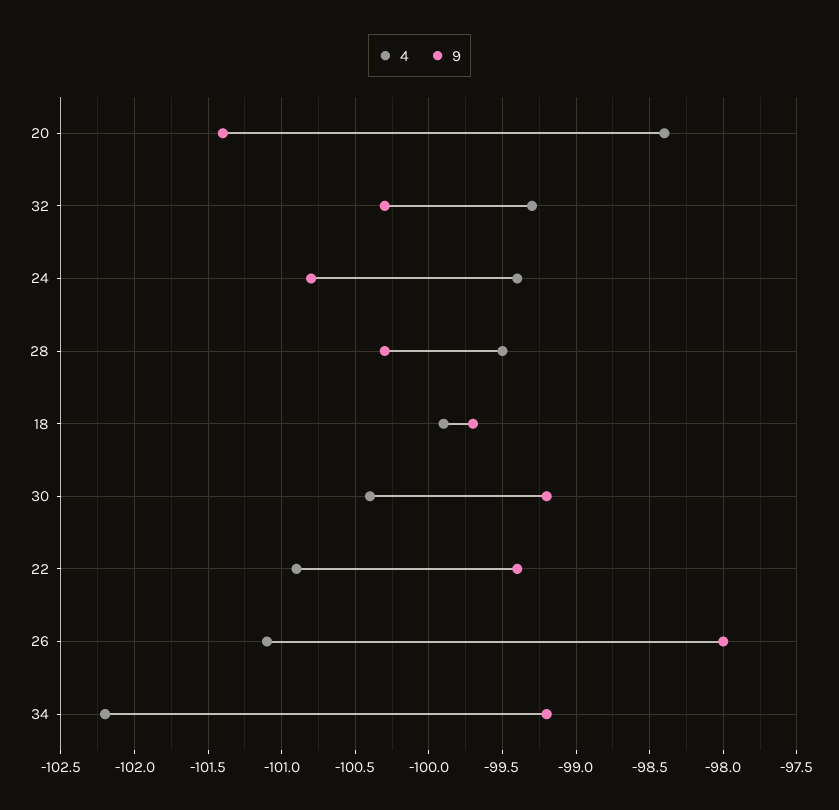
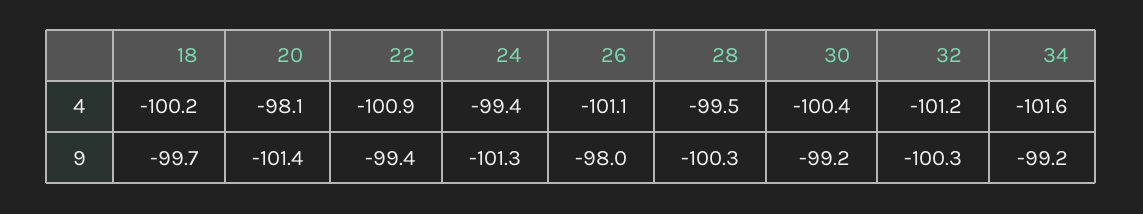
  {
    "4": {
-     "20": -98.4,
+     "20": -98.1,
-     "32": -99.3,
+     "32": -101.2,
      "24": -99.4,
      "28": -99.5,
-     "18": -99.9,
+     "18": -100.2,
      "30": -100.4,
      "22": -100.9,
      "26": -101.1,
-     "34": -102.2
+     "34": -101.6
    },
    "9": {
      "20": -101.4,
      "32": -100.3,
-     "24": -100.8,
+     "24": -101.3,
      "28": -100.3,
      "18": -99.7,
      "30": -99.2,
      "22": -99.4,
      "26": -98,
      "34": -99.2
    }
  }

